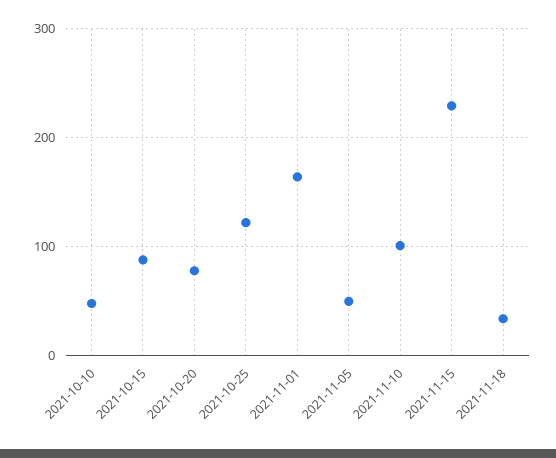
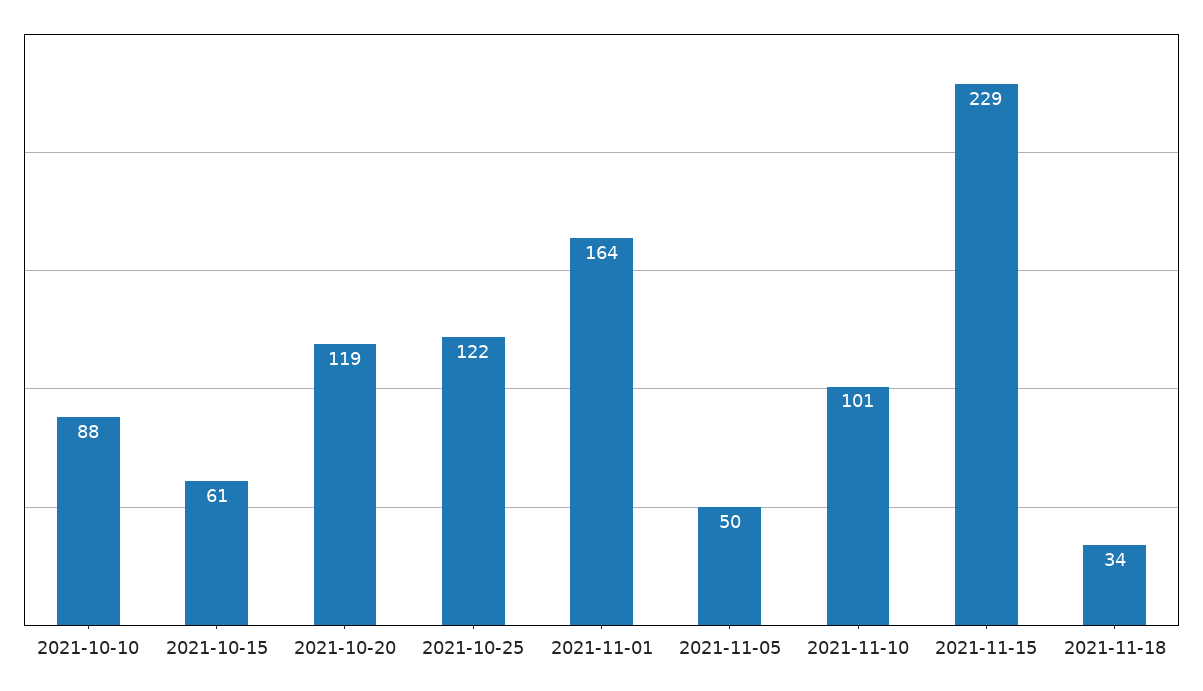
  {
-   "2021-10-10": 50,
+   "2021-10-10": 88,
-   "2021-10-15": 90,
+   "2021-10-15": 61,
-   "2021-10-20": 80,
+   "2021-10-20": 119,
    "2021-10-25": 122,
    "2021-11-01": 164,
    "2021-11-05": 50,
    "2021-11-10": 101,
    "2021-11-15": 229,
    "2021-11-18": 34
  }

